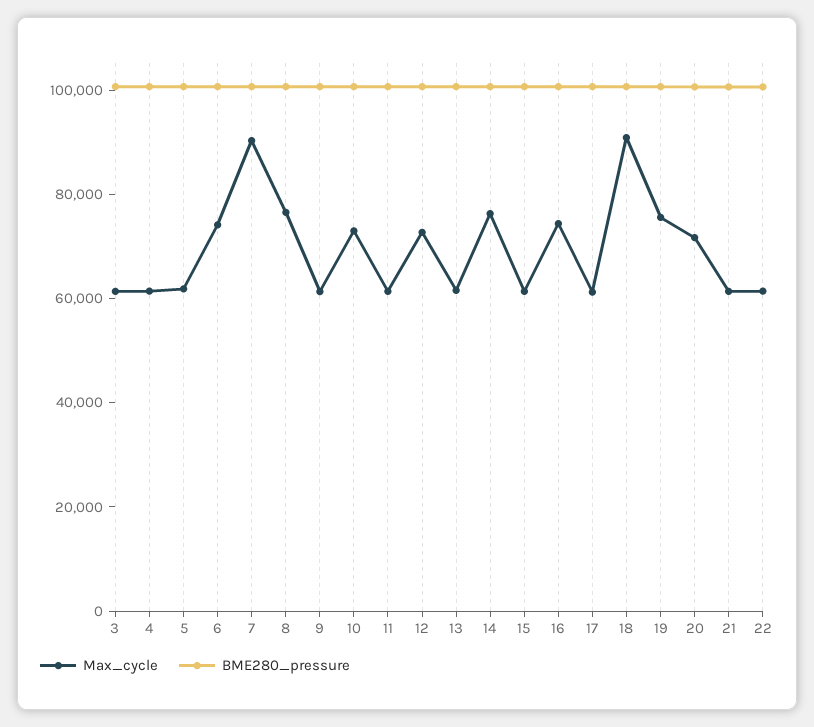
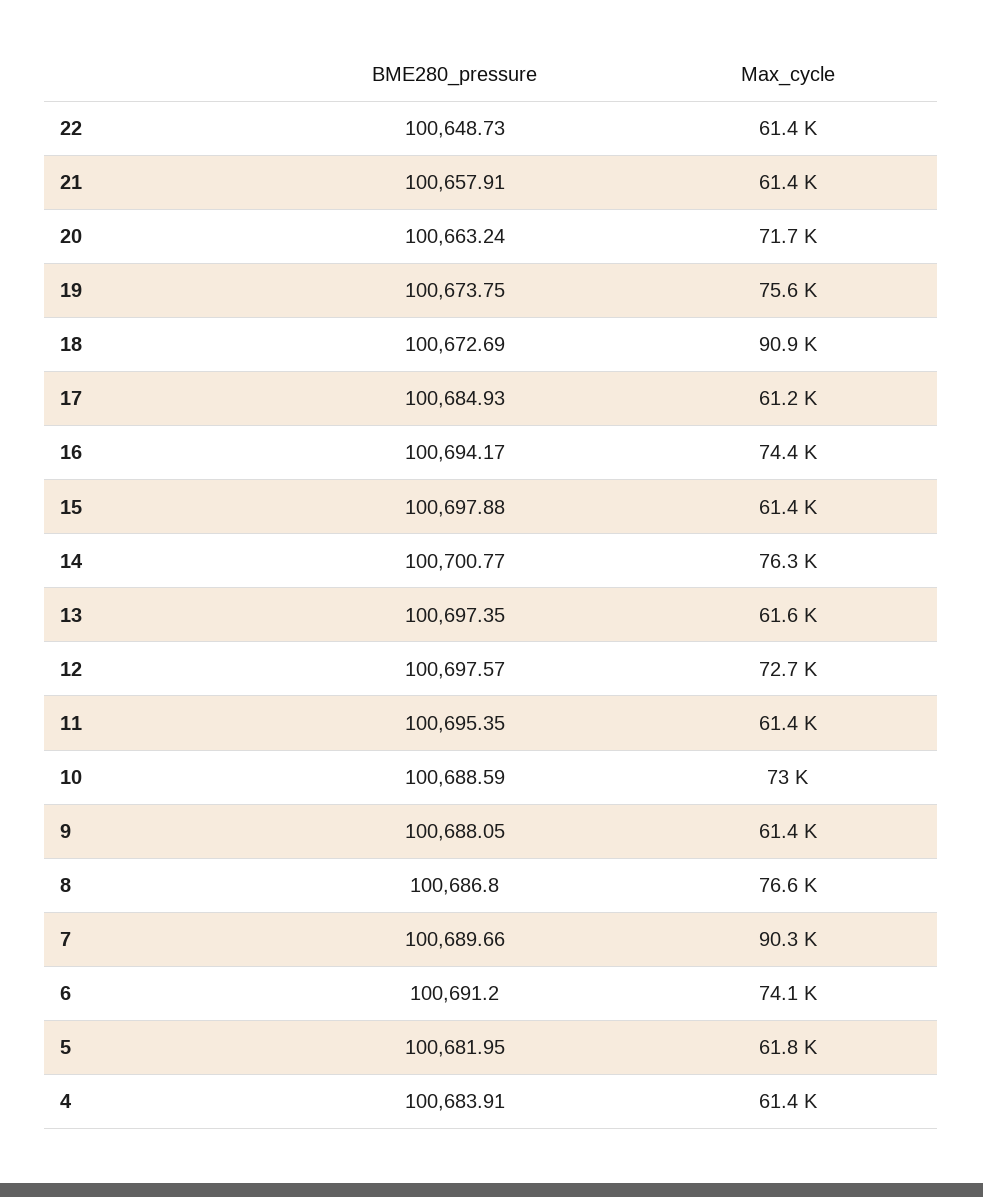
  {
    "Max_cycle": {
-     "3": 60000,
      "4": 61400,
      "5": 61800,
      "6": 74100,
      "7": 90300,
      "8": 76600,
      "9": 61400,
      "10": 73000,
      "11": 61400,
      "12": 72700,
      "13": 61600,
      "14": 76300,
      "15": 61400,
      "16": 74400,
      "17": 61200,
      "18": 90900,
      "19": 75600,
      "20": 71700,
      "21": 61400,
      "22": 61400
    },
    "BME280_pressure": {
-     "3": 100000,
      "4": 100683.91,
      "5": 100681.95,
      "6": 100691.2,
      "7": 100689.66,
      "8": 100686.8,
      "9": 100688.05,
      "10": 100688.59,
      "11": 100695.35,
      "12": 100697.57,
      "13": 100697.35,
      "14": 100700.77,
      "15": 100697.88,
      "16": 100694.17,
      "17": 100684.93,
      "18": 100672.69,
      "19": 100673.75,
      "20": 100663.24,
      "21": 100657.91,
      "22": 100648.73
    }
  }

